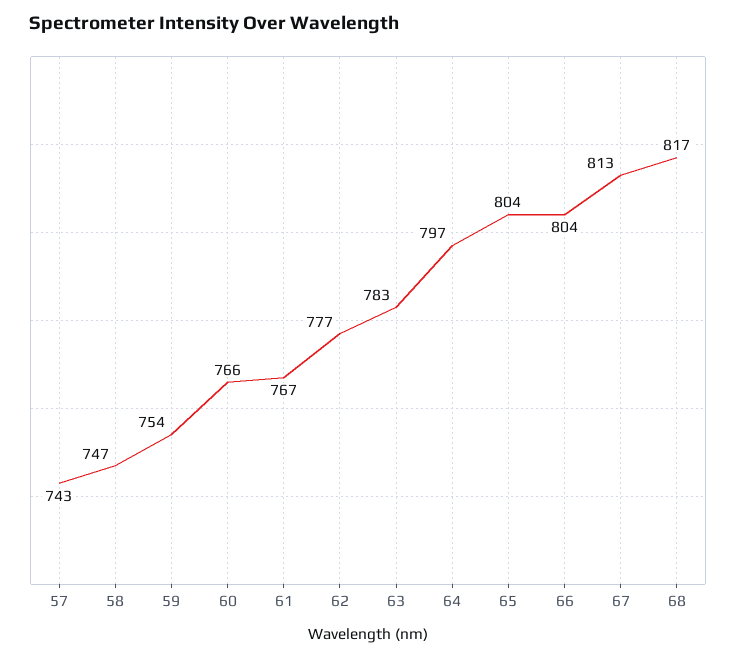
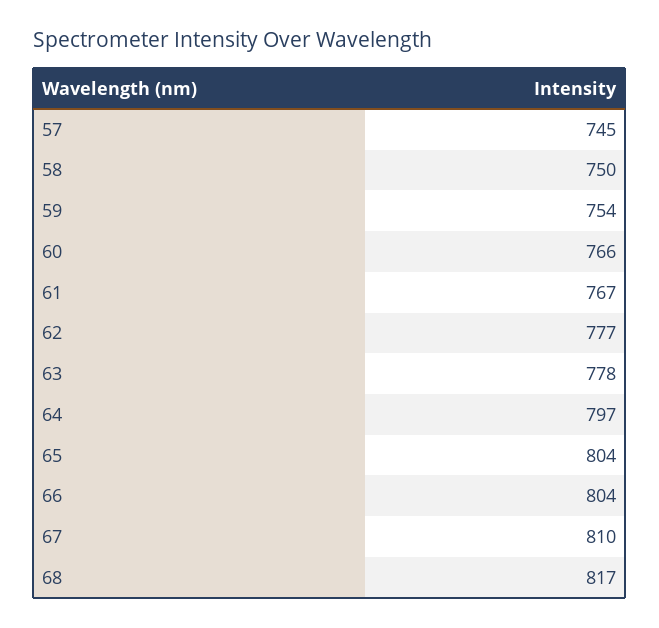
  {
-   "57": 743,
+   "57": 745,
-   "58": 747,
+   "58": 750,
    "59": 754,
    "60": 766,
    "61": 767,
    "62": 777,
-   "63": 783,
+   "63": 778,
    "64": 797,
    "65": 804,
    "66": 804,
-   "67": 813,
+   "67": 810,
    "68": 817
  }

